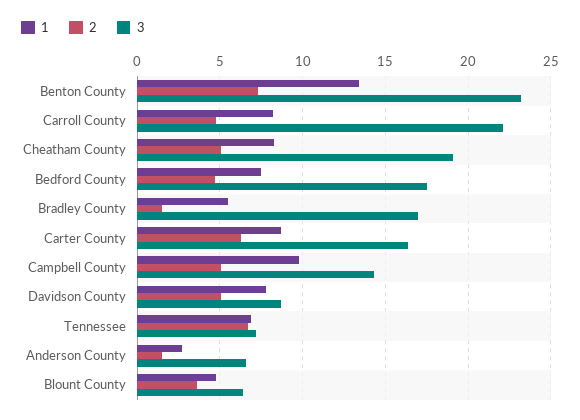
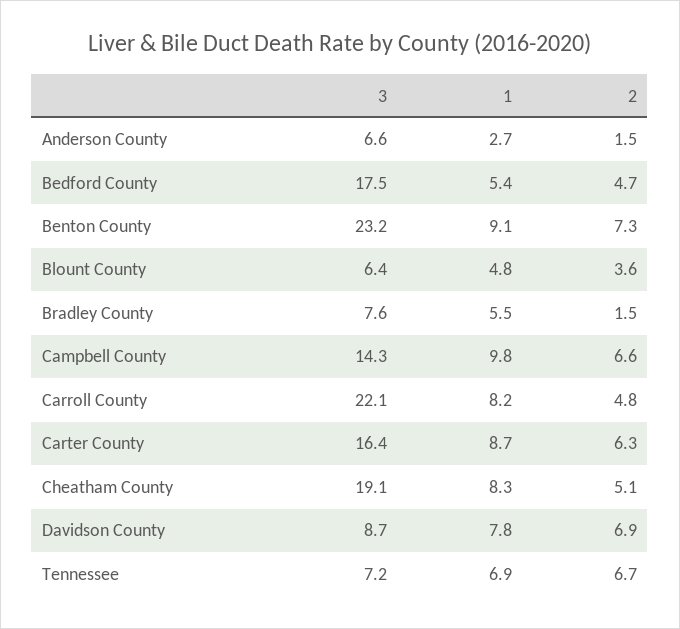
  {
    "1": {
-     "Benton County": 13.5,
+     "Benton County": 9.1,
      "Carroll County": 8.2,
      "Cheatham County": 8.3,
-     "Bedford County": 7.5,
+     "Bedford County": 5.4,
      "Bradley County": 5.5,
      "Carter County": 8.7,
      "Campbell County": 9.8,
      "Davidson County": 7.8,
      "Tennessee": 6.9,
      "Anderson County": 2.7,
      "Blount County": 4.8
    },
    "2": {
      "Benton County": 7.3,
      "Carroll County": 4.8,
      "Cheatham County": 5.1,
      "Bedford County": 4.7,
      "Bradley County": 1.5,
      "Carter County": 6.3,
-     "Campbell County": 5,
+     "Campbell County": 6.6,
-     "Davidson County": 5,
+     "Davidson County": 6.9,
      "Tennessee": 6.7,
      "Anderson County": 1.5,
      "Blount County": 3.6
    },
    "3": {
      "Benton County": 23.2,
      "Carroll County": 22.1,
      "Cheatham County": 19.1,
      "Bedford County": 17.5,
-     "Bradley County": 17,
+     "Bradley County": 7.6,
      "Carter County": 16.4,
      "Campbell County": 14.3,
      "Davidson County": 8.7,
      "Tennessee": 7.2,
      "Anderson County": 6.6,
      "Blount County": 6.4
    }
  }

